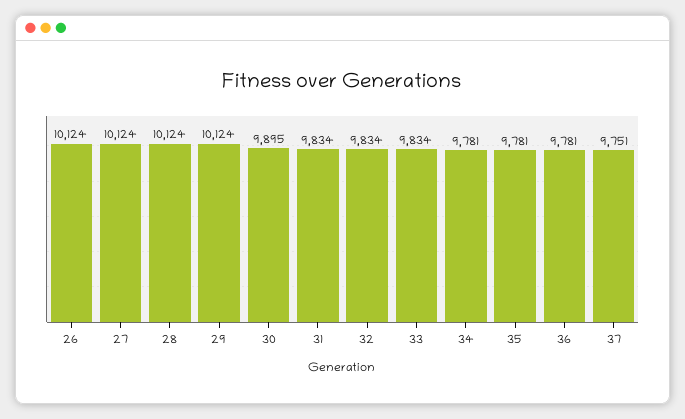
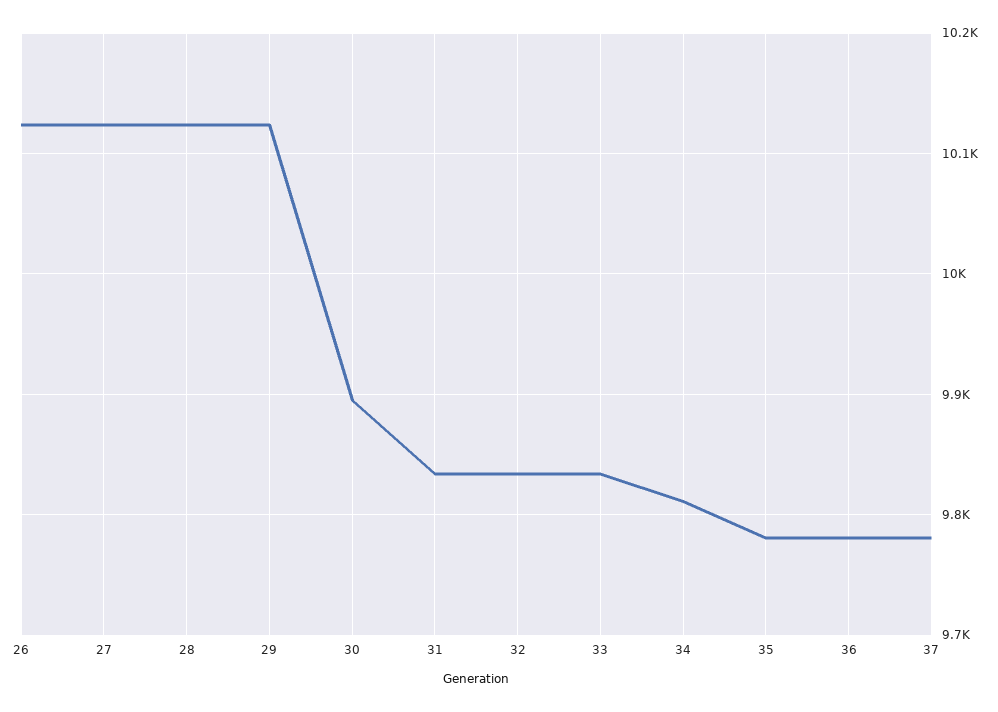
  {
    "26": 10124,
    "27": 10124,
    "28": 10124,
    "29": 10124,
    "30": 9895,
    "31": 9834,
    "32": 9834,
    "33": 9834,
-   "34": 9781,
+   "34": 9810,
    "35": 9781,
    "36": 9781,
-   "37": 9751
+   "37": 9780
  }

